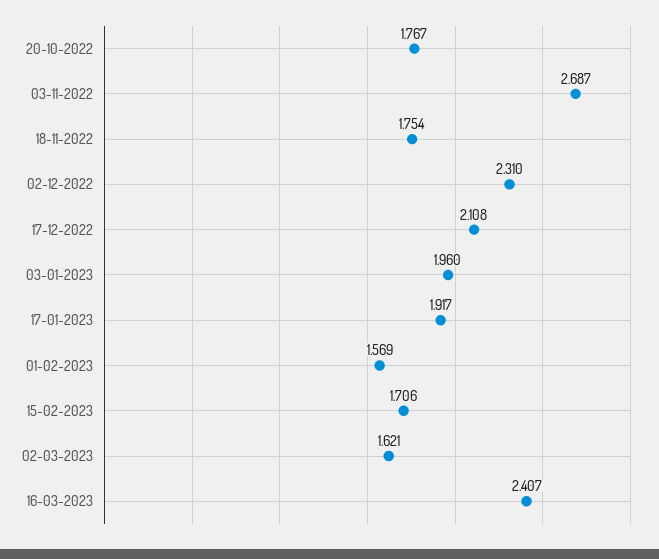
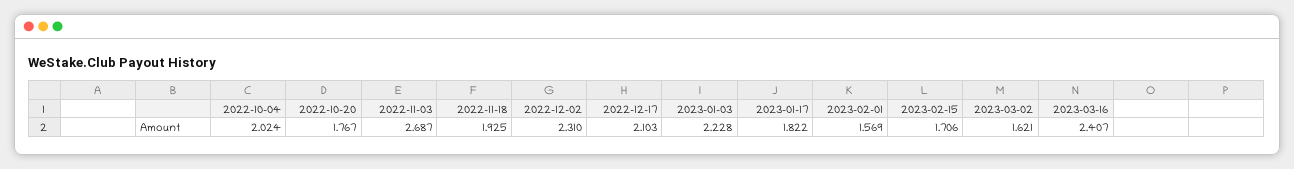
  {
    "20-10-2022": 1.767,
    "03-11-2022": 2.687,
-   "18-11-2022": 1.754,
+   "18-11-2022": 1.925,
    "02-12-2022": 2.31,
-   "17-12-2022": 2.108,
+   "17-12-2022": 2.103,
-   "03-01-2023": 1.96,
+   "03-01-2023": 2.228,
-   "17-01-2023": 1.917,
+   "17-01-2023": 1.822,
    "01-02-2023": 1.569,
    "15-02-2023": 1.706,
    "02-03-2023": 1.621,
-   "16-03-2023": 2.407
+   "16-03-2023": 2.407,
+   "2022-10-04": 2.024
  }

